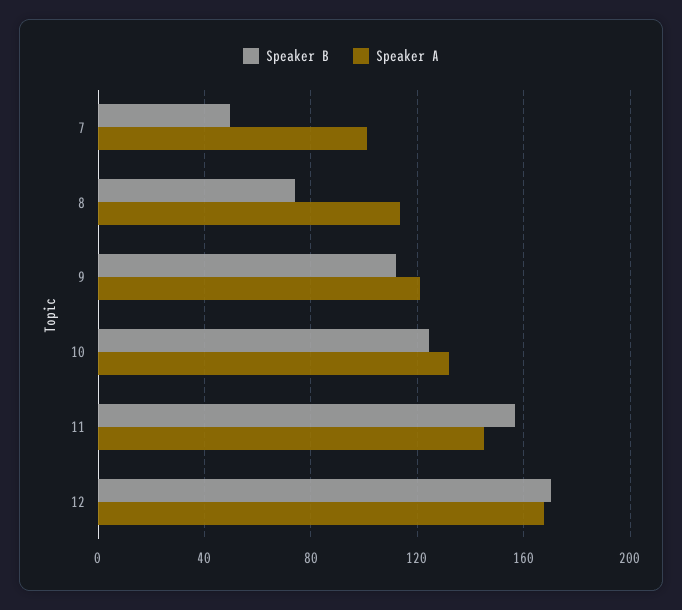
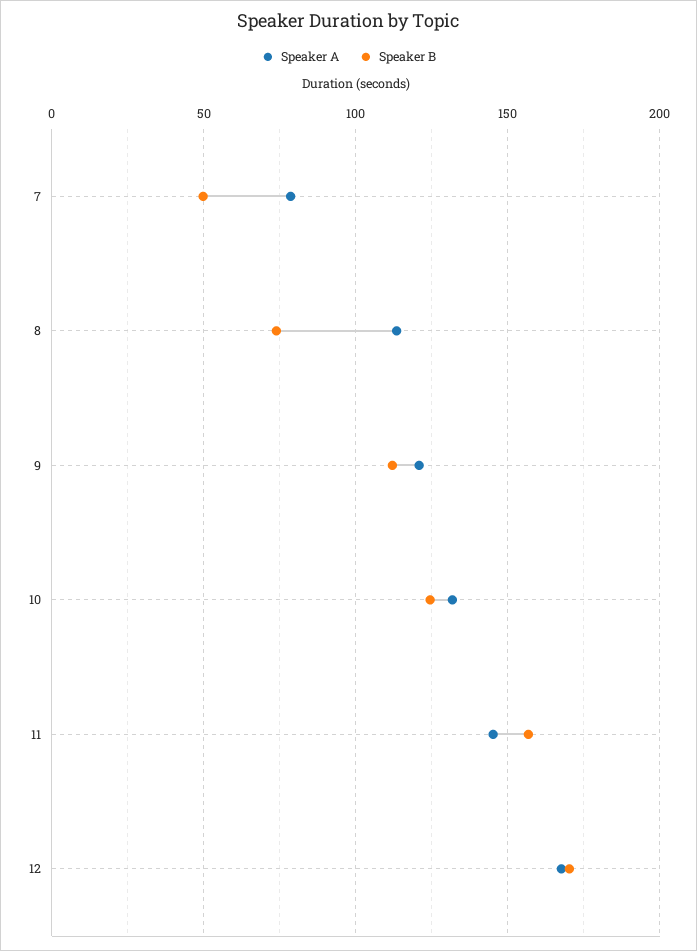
  {
    "Speaker B": {
      "7": 50,
      "8": 75,
      "9": 110,
      "10": 125,
      "11": 155,
      "12": 170
    },
    "Speaker A": {
-     "7": 100,
+     "7": 80,
      "8": 115,
      "9": 120,
      "10": 130,
      "11": 145,
      "12": 170
    }
  }

